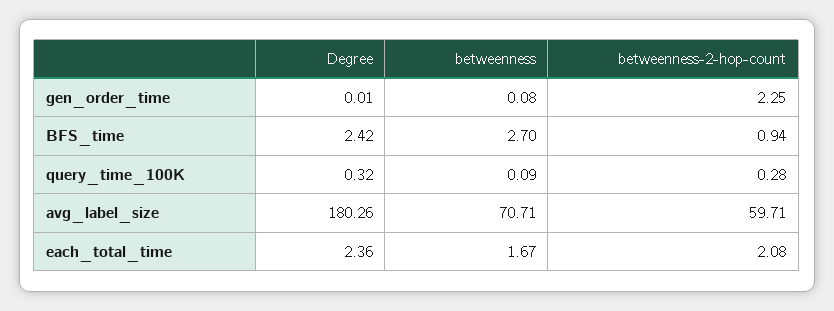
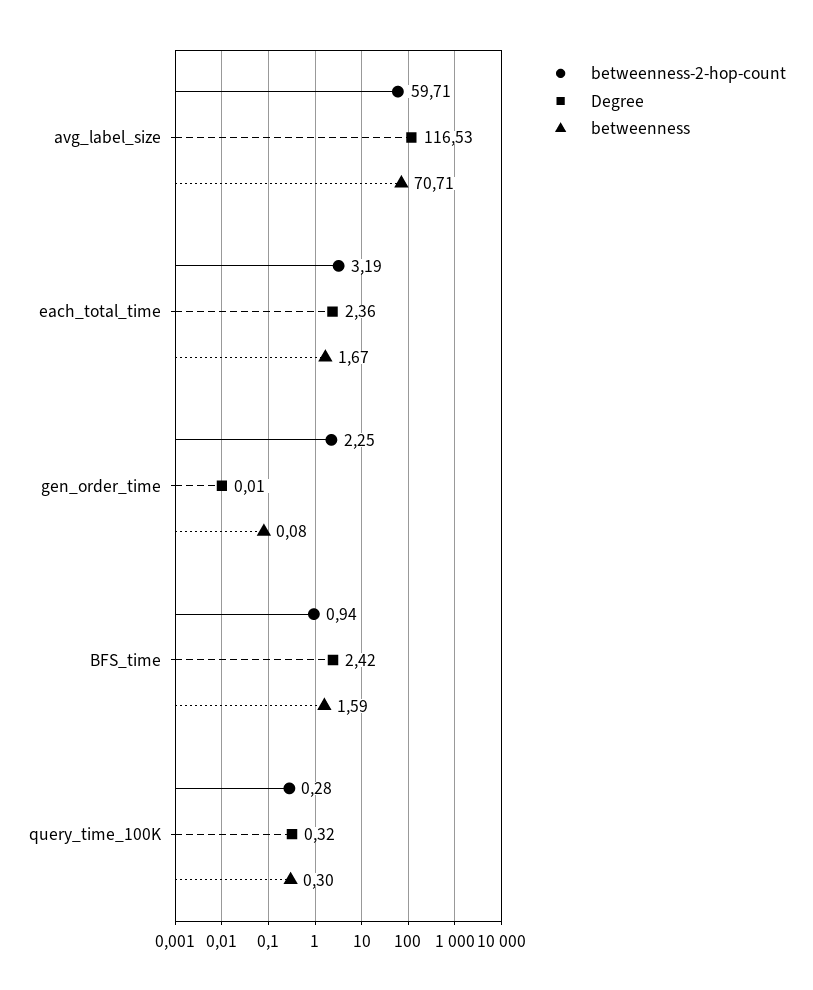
  {
    "Degree": {
      "gen_order_time": 0.01,
      "BFS_time": 2.42,
      "query_time_100K": 0.32,
-     "avg_label_size": 180.26,
+     "avg_label_size": 116.53,
      "each_total_time": 2.36
    },
    "betweenness": {
      "gen_order_time": 0.08,
-     "BFS_time": 2.7,
+     "BFS_time": 1.59,
-     "query_time_100K": 0.09,
+     "query_time_100K": 0.3,
      "avg_label_size": 70.71,
      "each_total_time": 1.67
    },
    "betweenness-2-hop-count": {
      "gen_order_time": 2.25,
      "BFS_time": 0.94,
      "query_time_100K": 0.28,
      "avg_label_size": 59.71,
-     "each_total_time": 2.08
+     "each_total_time": 3.19
    }
  }

